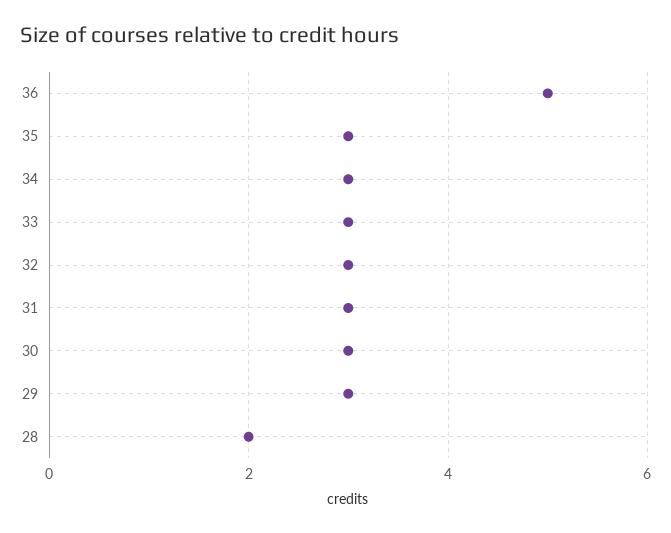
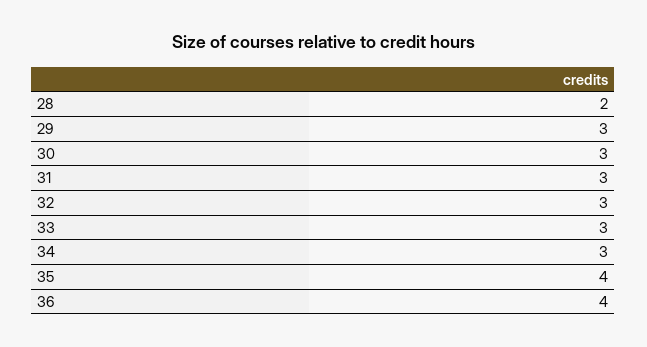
  {
-   "36": 5,
+   "36": 4,
-   "35": 3,
+   "35": 4,
    "34": 3,
    "33": 3,
    "32": 3,
    "31": 3,
    "30": 3,
    "29": 3,
    "28": 2
  }

